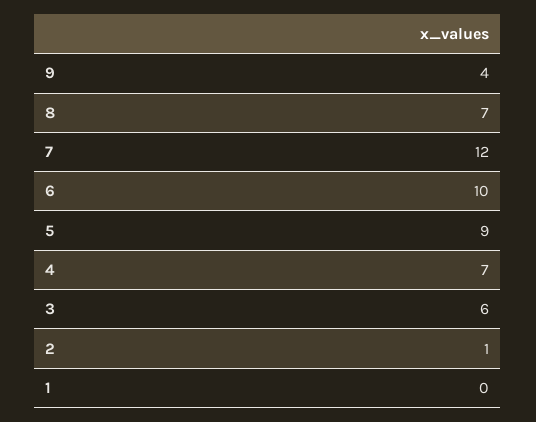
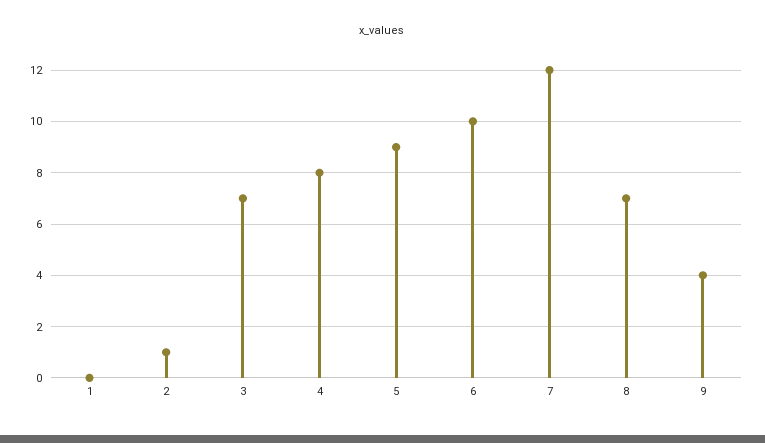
  {
    "9": 4,
    "8": 7,
    "7": 12,
    "6": 10,
    "5": 9,
-   "4": 7,
+   "4": 8,
-   "3": 6,
+   "3": 7,
    "2": 1,
    "1": 0
  }

